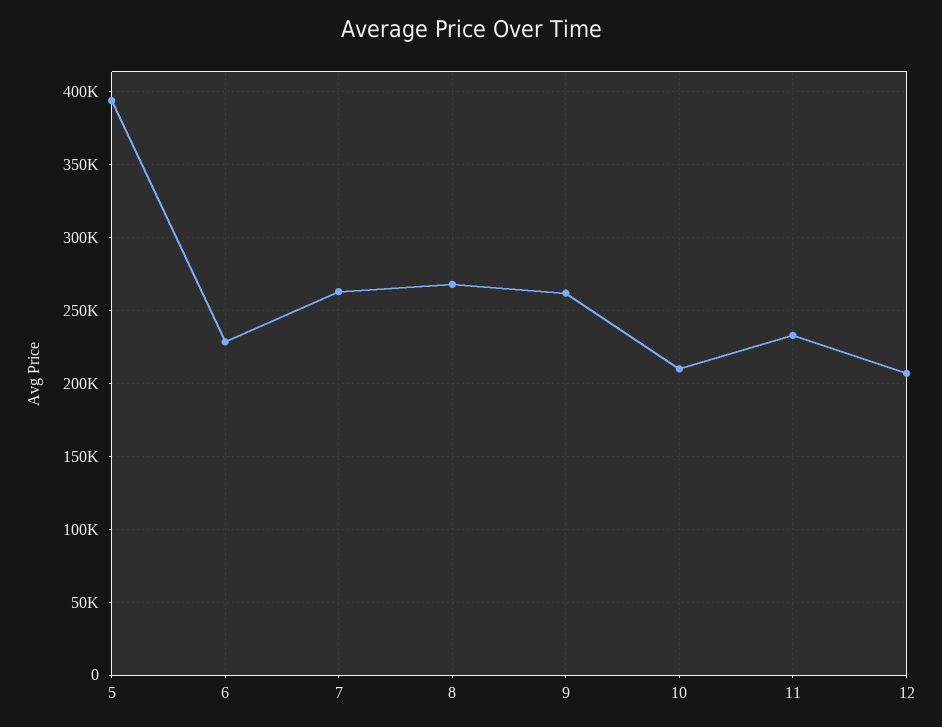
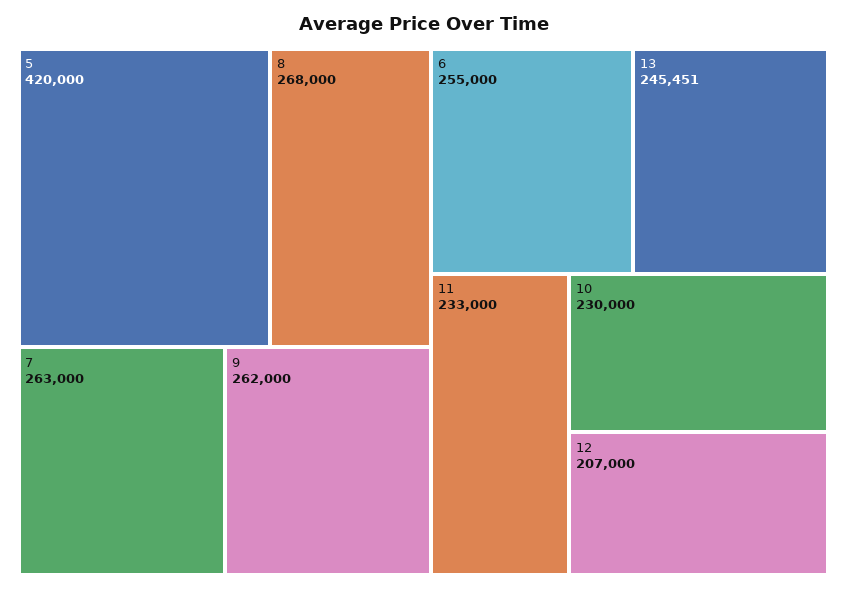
  {
-   "5": 395000,
+   "5": 420000,
-   "6": 230000,
+   "6": 255000,
    "7": 263000,
    "8": 268000,
    "9": 262000,
-   "10": 210000,
+   "10": 230000,
    "11": 233000,
-   "12": 207000
+   "12": 207000,
+   "13": 245451
  }

